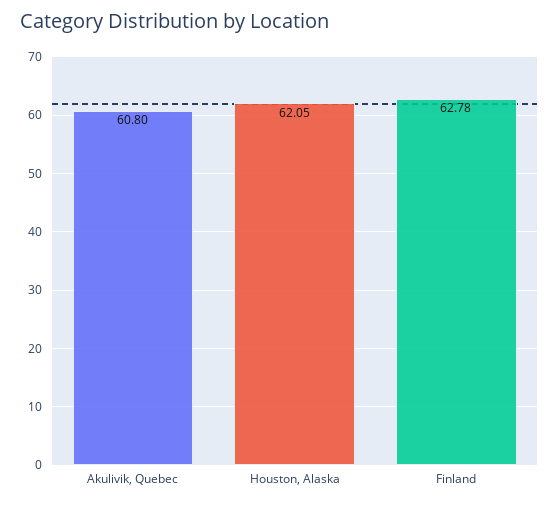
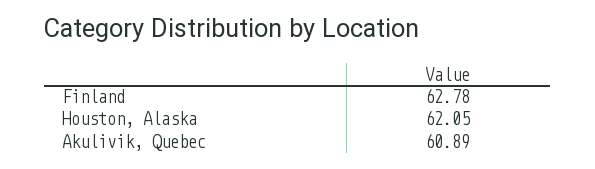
  {
-   "Akulivik, Quebec": 60.8,
+   "Akulivik, Quebec": 60.89,
    "Houston, Alaska": 62.05,
    "Finland": 62.78
  }

